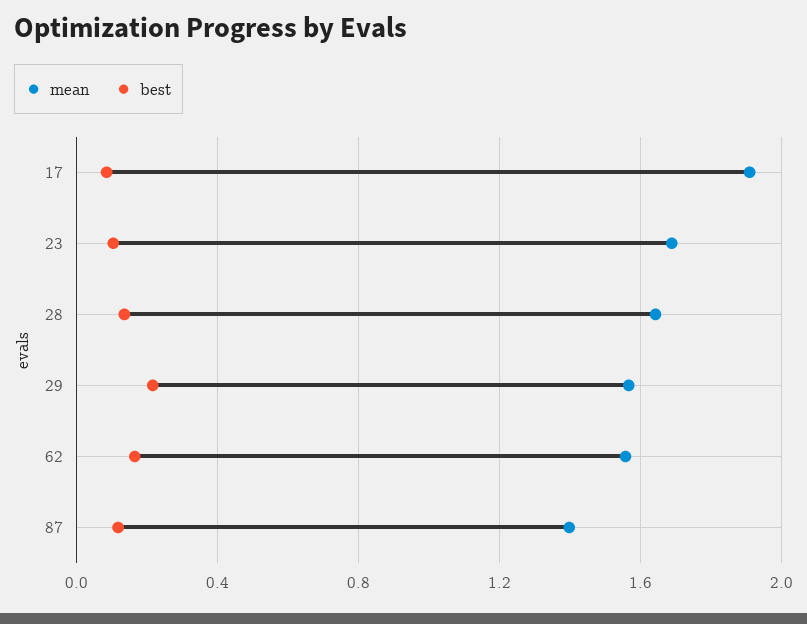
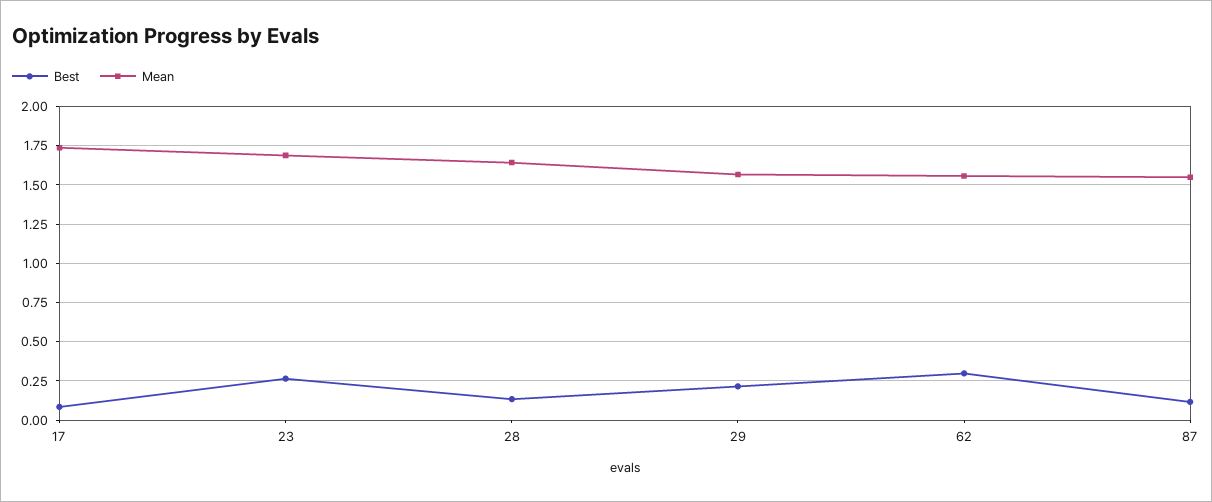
  {
    "mean": {
-     "17": 1.9,
+     "17": 1.75,
      "23": 1.7,
      "28": 1.65,
      "29": 1.55,
      "62": 1.55,
-     "87": 1.4
+     "87": 1.55
    },
    "best": {
      "17": 0.1,
-     "23": 0.1,
+     "23": 0.25,
      "28": 0.15,
      "29": 0.2,
-     "62": 0.15,
+     "62": 0.3,
      "87": 0.1
    }
  }

